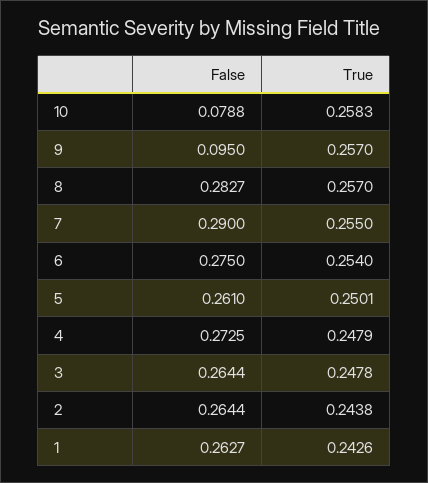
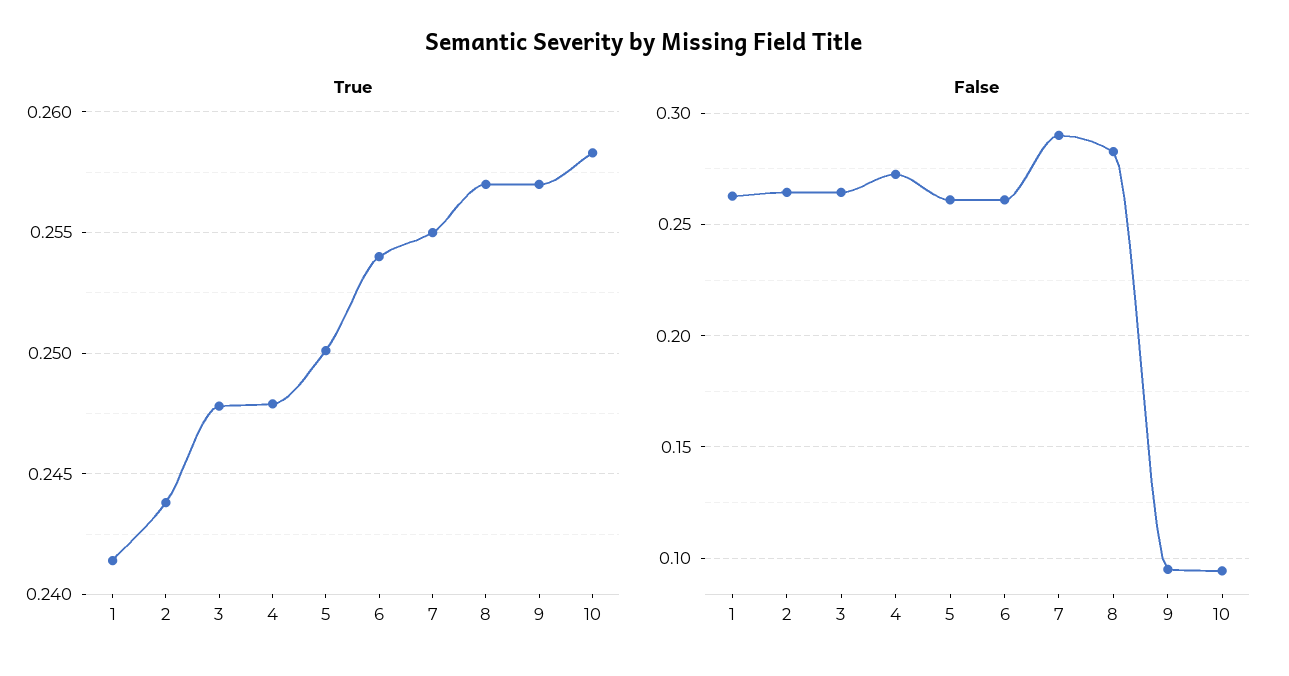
  {
    "False": {
-     "10": 0.0788,
+     "10": 0.095,
      "9": 0.095,
      "8": 0.2827,
      "7": 0.29,
-     "6": 0.275,
+     "6": 0.26,
      "5": 0.261,
      "4": 0.2725,
      "3": 0.2644,
      "2": 0.2644,
      "1": 0.2627
    },
    "True": {
      "10": 0.2583,
      "9": 0.257,
      "8": 0.257,
      "7": 0.255,
      "6": 0.254,
      "5": 0.2501,
      "4": 0.2479,
      "3": 0.2478,
      "2": 0.2438,
-     "1": 0.2426
+     "1": 0.2415
    }
  }

